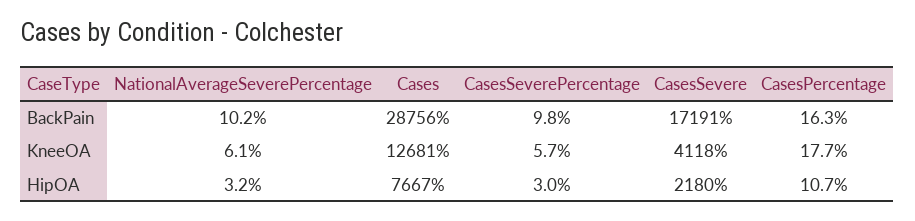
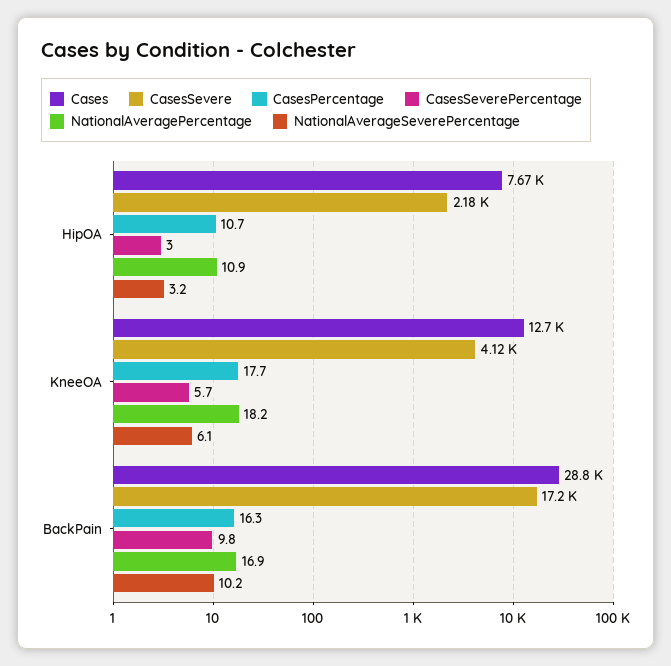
  {
    "NationalAverageSeverePercentage": {
      "BackPain": 10.2,
      "KneeOA": 6.1,
      "HipOA": 3.2
    },
    "Cases": {
      "BackPain": 28756,
      "KneeOA": 12681,
      "HipOA": 7667
    },
    "CasesSeverePercentage": {
      "BackPain": 9.8,
      "KneeOA": 5.7,
      "HipOA": 3
    },
    "CasesSevere": {
      "BackPain": 17191,
      "KneeOA": 4118,
      "HipOA": 2180
    },
    "CasesPercentage": {
      "BackPain": 16.3,
      "KneeOA": 17.7,
      "HipOA": 10.7
-   }
+   },
+   "NationalAveragePercentage": {
+     "HipOA": 10.9,
+     "KneeOA": 18.2,
+     "BackPain": 16.9
+   }
  }

